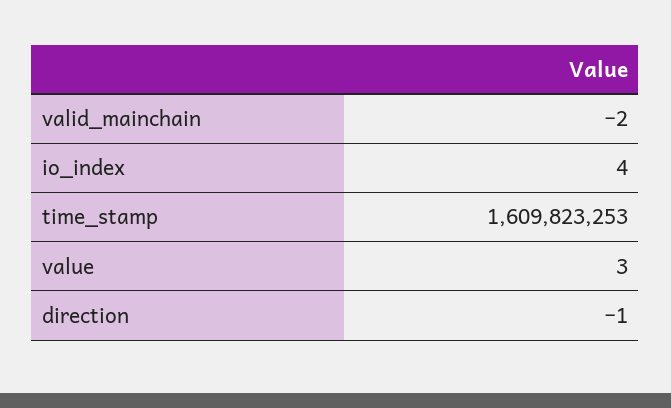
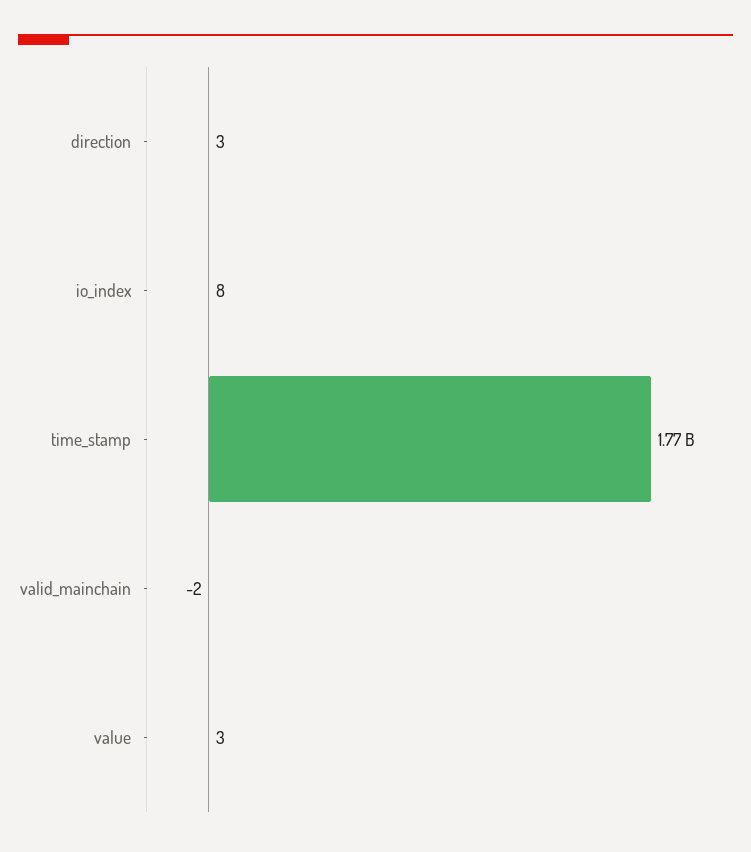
  {
    "valid_mainchain": -2,
-   "io_index": 4,
+   "io_index": 8,
-   "time_stamp": 1609823253,
+   "time_stamp": 1770000000,
    "value": 3,
-   "direction": -1
+   "direction": 3
  }

